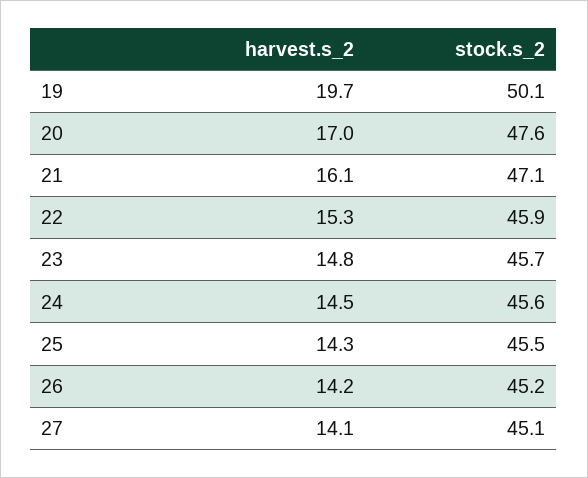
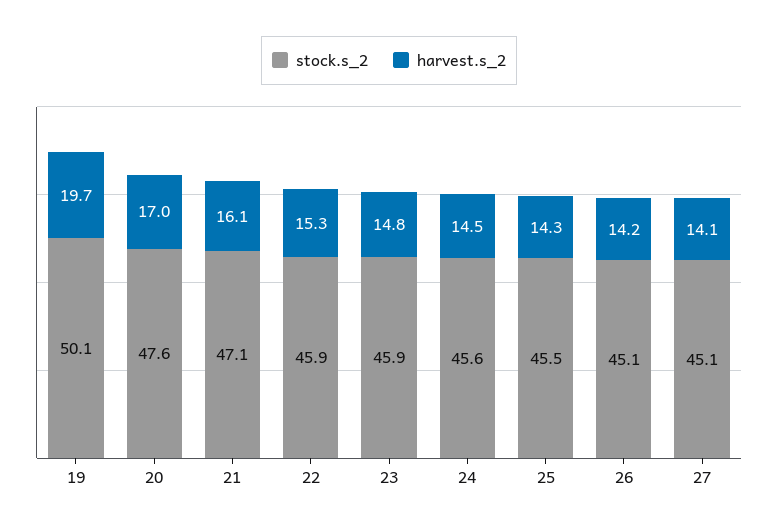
  {
    "harvest.s_2": {
      "19": 19.7,
      "20": 17,
      "21": 16.1,
      "22": 15.3,
      "23": 14.8,
      "24": 14.5,
      "25": 14.3,
      "26": 14.2,
      "27": 14.1
    },
    "stock.s_2": {
      "19": 50.1,
      "20": 47.6,
      "21": 47.1,
      "22": 45.9,
-     "23": 45.7,
+     "23": 45.9,
      "24": 45.6,
      "25": 45.5,
-     "26": 45.2,
+     "26": 45.1,
      "27": 45.1
    }
  }

